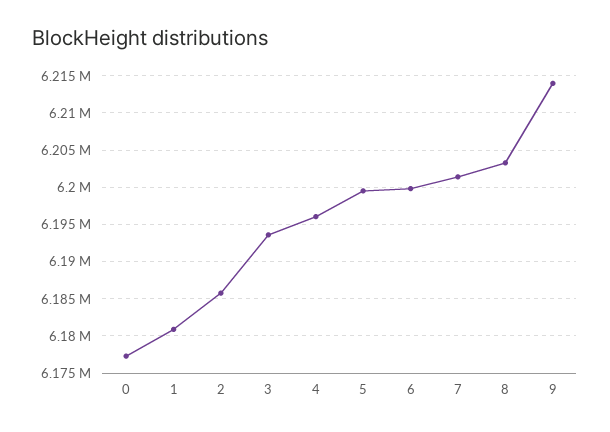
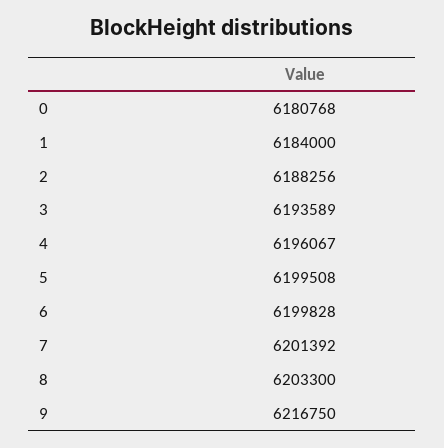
  {
-   "0": 6177000,
+   "0": 6180768,
-   "1": 6181000,
+   "1": 6184000,
-   "2": 6186000,
+   "2": 6188256,
    "3": 6193589,
    "4": 6196067,
    "5": 6199508,
    "6": 6199828,
    "7": 6201392,
    "8": 6203300,
-   "9": 6214000
+   "9": 6216750
  }

